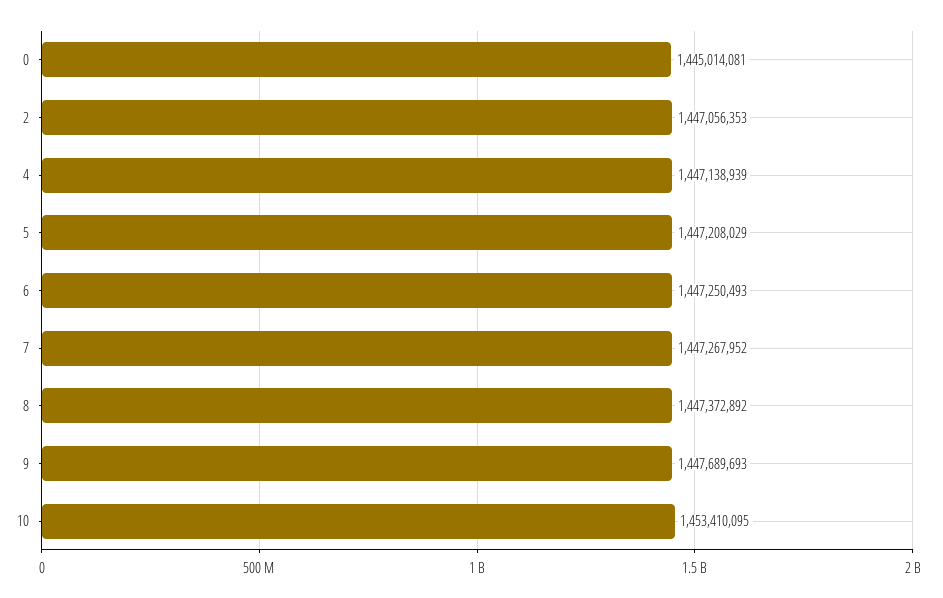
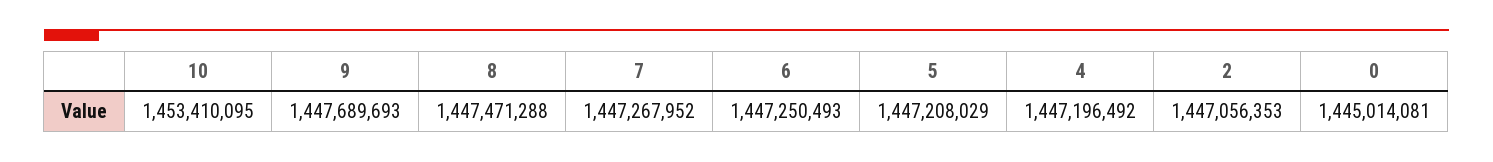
  {
    "0": 1445014081,
    "2": 1447056353,
-   "4": 1447138939,
+   "4": 1447196492,
    "5": 1447208029,
    "6": 1447250493,
    "7": 1447267952,
-   "8": 1447372892,
+   "8": 1447471288,
    "9": 1447689693,
    "10": 1453410095
  }

